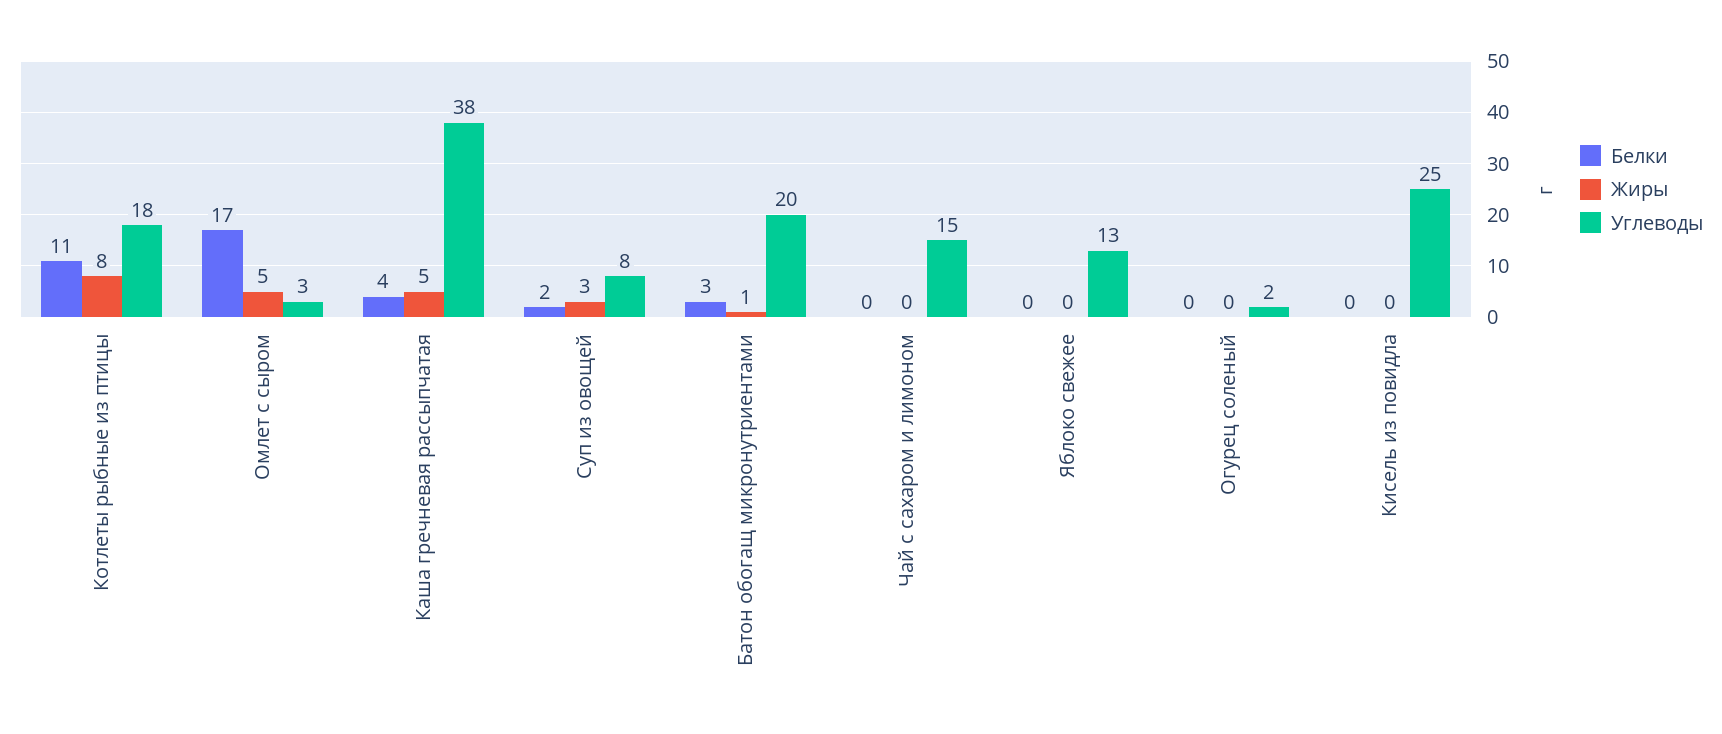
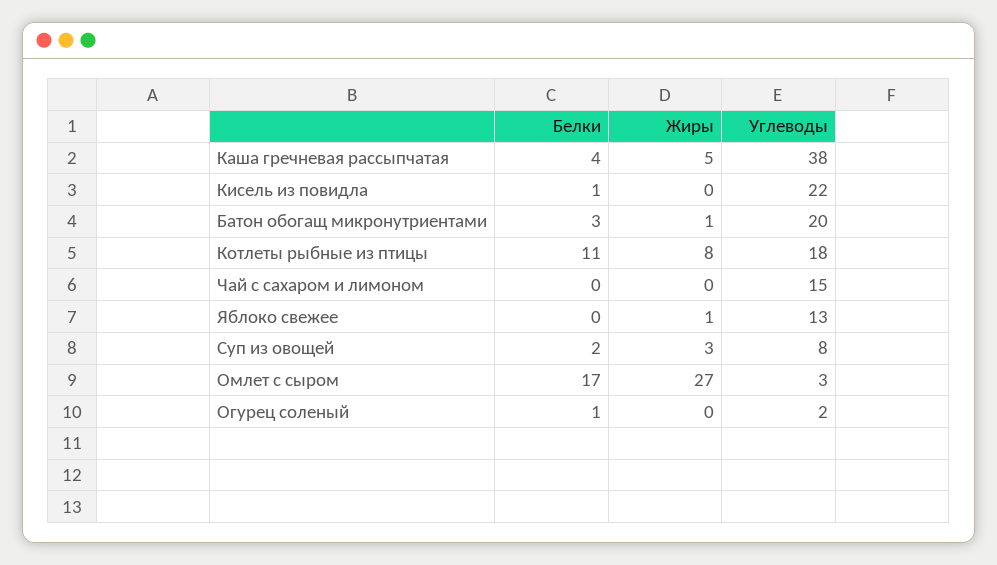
  {
    "Белки": {
      "Котлеты рыбные из птицы": 11,
      "Омлет с сыром": 17,
      "Каша гречневая рассыпчатая": 4,
      "Суп из овощей": 2,
      "Батон обогащ микронутриентами": 3,
      "Чай с сахаром и лимоном": 0,
      "Яблоко свежее": 0,
-     "Огурец соленый": 0,
+     "Огурец соленый": 1,
-     "Кисель из повидла": 0
+     "Кисель из повидла": 1
    },
    "Жиры": {
      "Котлеты рыбные из птицы": 8,
-     "Омлет с сыром": 5,
+     "Омлет с сыром": 27,
      "Каша гречневая рассыпчатая": 5,
      "Суп из овощей": 3,
      "Батон обогащ микронутриентами": 1,
      "Чай с сахаром и лимоном": 0,
-     "Яблоко свежее": 0,
+     "Яблоко свежее": 1,
      "Огурец соленый": 0,
      "Кисель из повидла": 0
    },
    "Углеводы": {
      "Котлеты рыбные из птицы": 18,
      "Омлет с сыром": 3,
      "Каша гречневая рассыпчатая": 38,
      "Суп из овощей": 8,
      "Батон обогащ микронутриентами": 20,
      "Чай с сахаром и лимоном": 15,
      "Яблоко свежее": 13,
      "Огурец соленый": 2,
-     "Кисель из повидла": 25
+     "Кисель из повидла": 22
    }
  }

